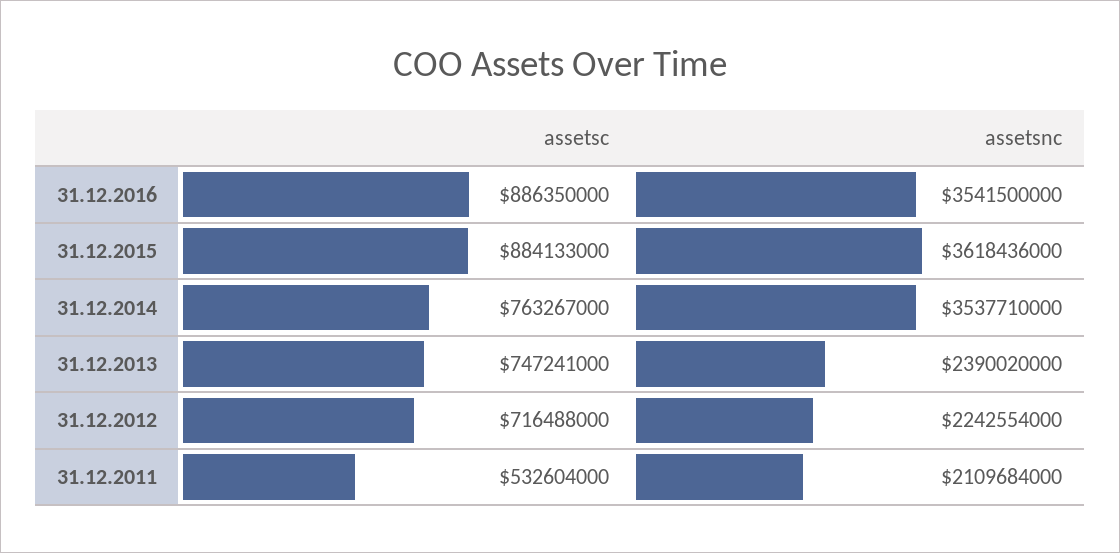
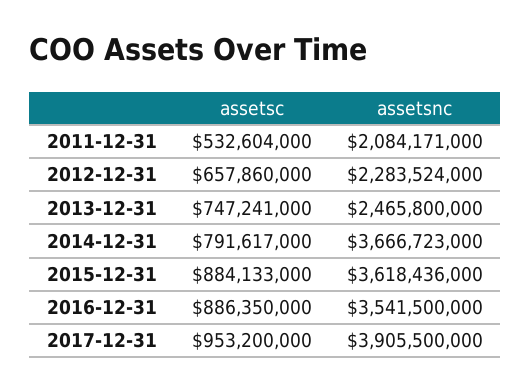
  {
    "assetsc": {
      "31.12.2016": 886350000,
      "31.12.2015": 884133000,
-     "31.12.2014": 763267000,
+     "31.12.2014": 791617000,
      "31.12.2013": 747241000,
-     "31.12.2012": 716488000,
+     "31.12.2012": 657860000,
-     "31.12.2011": 532604000
+     "31.12.2011": 532604000,
+     "2017-12-31": 953200000
    },
    "assetsnc": {
      "31.12.2016": 3541500000,
      "31.12.2015": 3618436000,
-     "31.12.2014": 3537710000,
+     "31.12.2014": 3666723000,
-     "31.12.2013": 2390020000,
+     "31.12.2013": 2465800000,
-     "31.12.2012": 2242554000,
+     "31.12.2012": 2283524000,
-     "31.12.2011": 2109684000
+     "31.12.2011": 2084171000,
+     "2017-12-31": 3905500000
    }
  }

